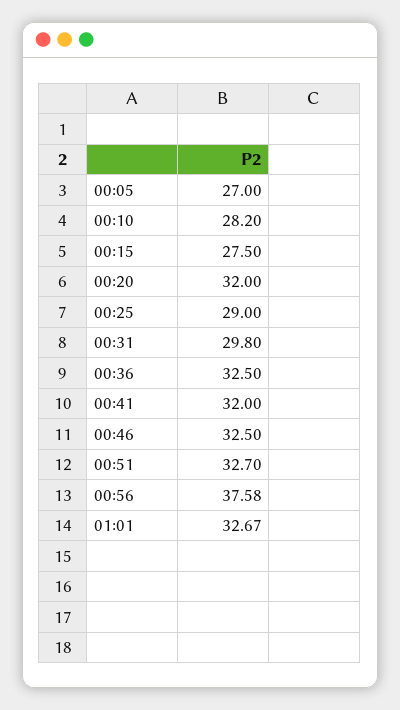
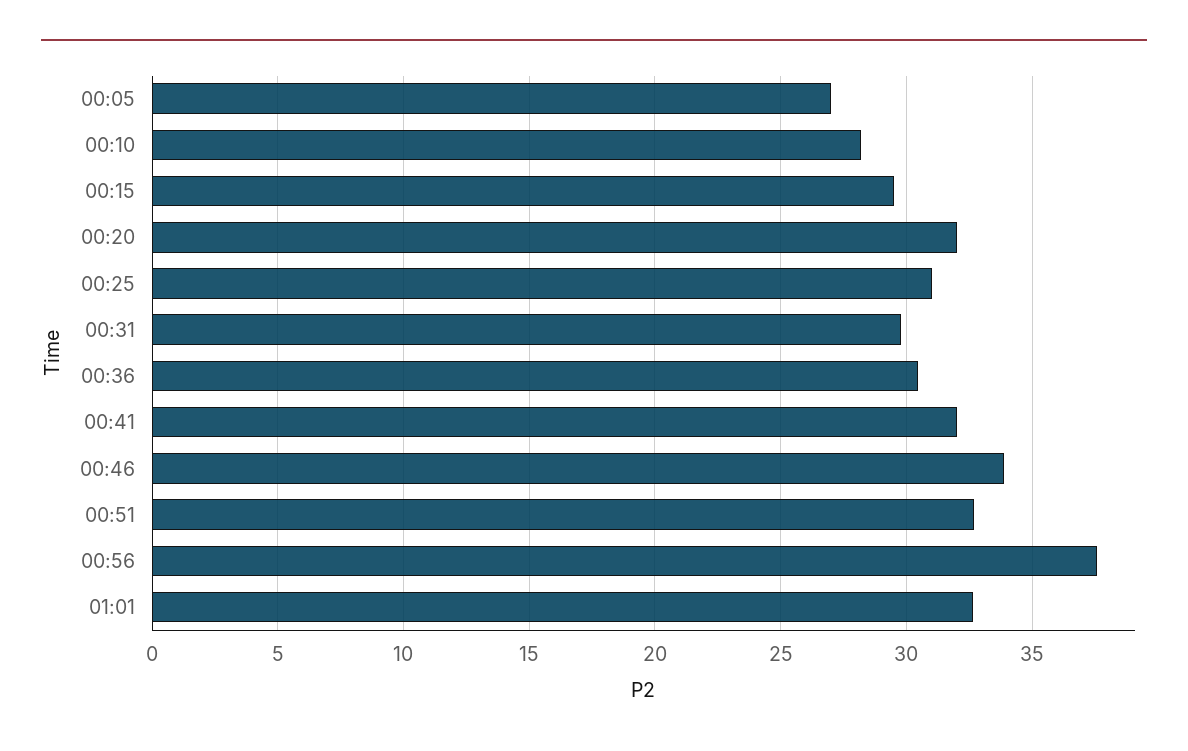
  {
    "00:05": 27,
    "00:10": 28.2,
-   "00:15": 27.5,
+   "00:15": 29.5,
    "00:20": 32,
-   "00:25": 29,
+   "00:25": 31,
    "00:31": 29.8,
-   "00:36": 32.5,
+   "00:36": 30.5,
    "00:41": 32,
-   "00:46": 32.5,
+   "00:46": 34,
    "00:51": 32.7,
    "00:56": 37.58,
    "01:01": 32.67
  }

